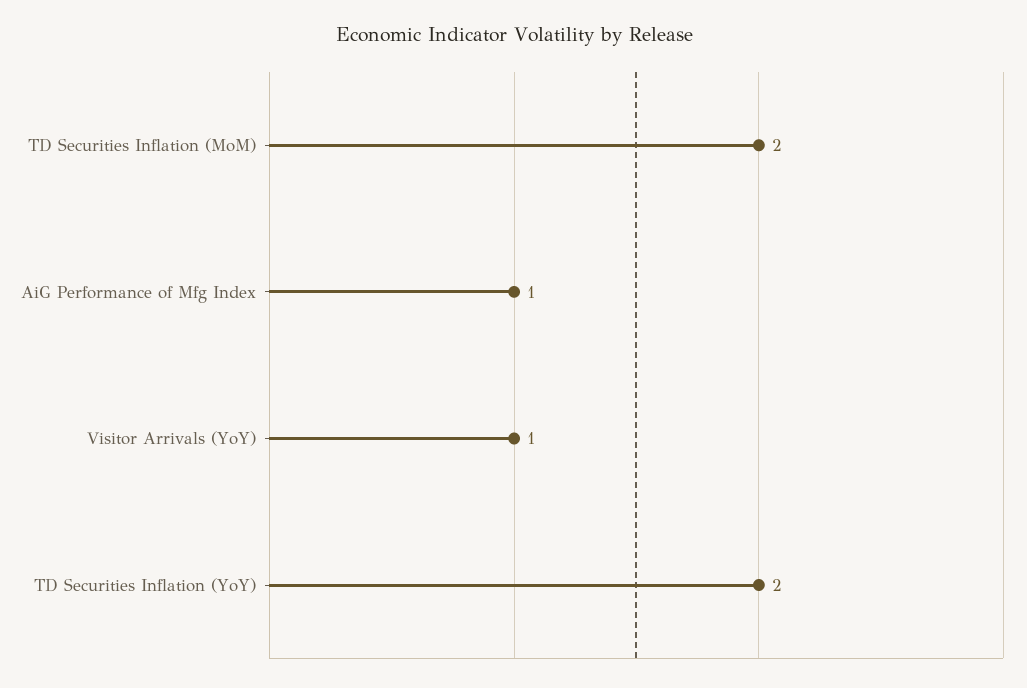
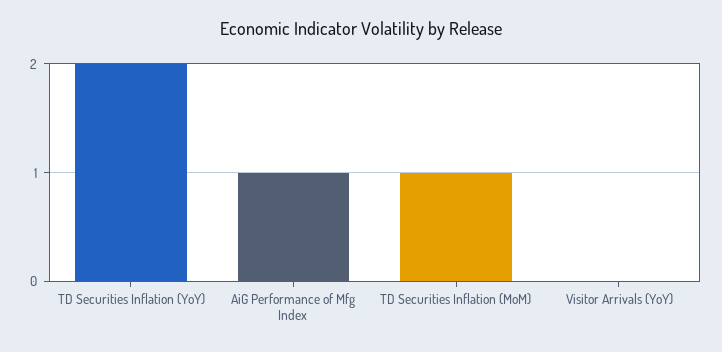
  {
-   "TD Securities Inflation (MoM)": 2,
+   "TD Securities Inflation (MoM)": 1,
    "AiG Performance of Mfg Index": 1,
-   "Visitor Arrivals (YoY)": 1,
+   "Visitor Arrivals (YoY)": 0,
    "TD Securities Inflation (YoY)": 2
  }

